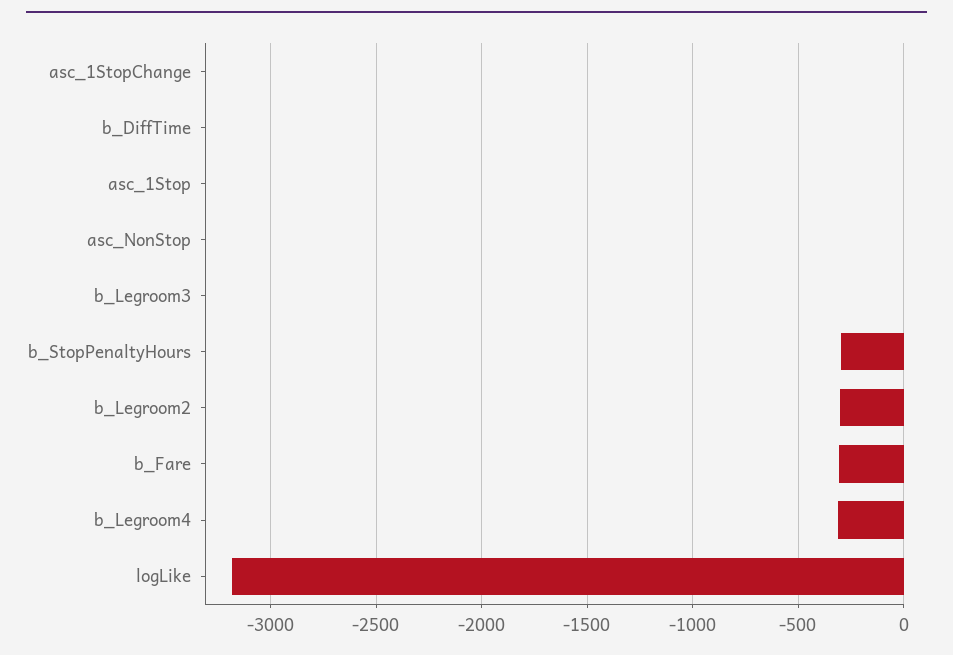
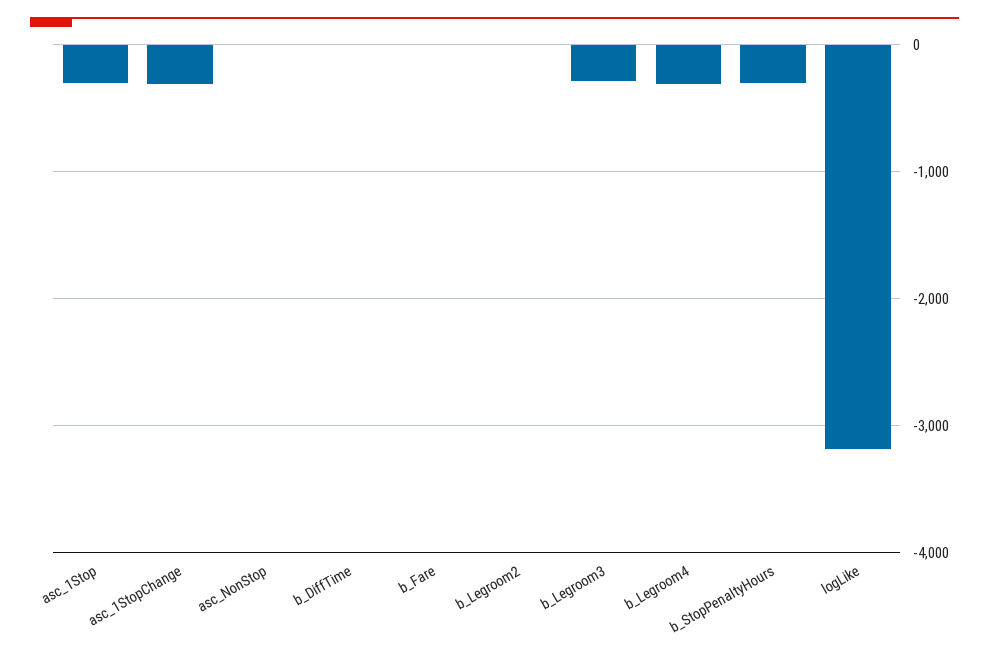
  {
-   "asc_1StopChange": 0,
+   "asc_1StopChange": -300,
    "b_DiffTime": 0,
-   "asc_1Stop": 0,
+   "asc_1Stop": -300,
    "asc_NonStop": 0,
-   "b_Legroom3": 0,
+   "b_Legroom3": -300,
    "b_StopPenaltyHours": -300,
-   "b_Legroom2": -300,
+   "b_Legroom2": 0,
-   "b_Fare": -300,
+   "b_Fare": 0,
    "b_Legroom4": -300,
    "logLike": -3200
  }

